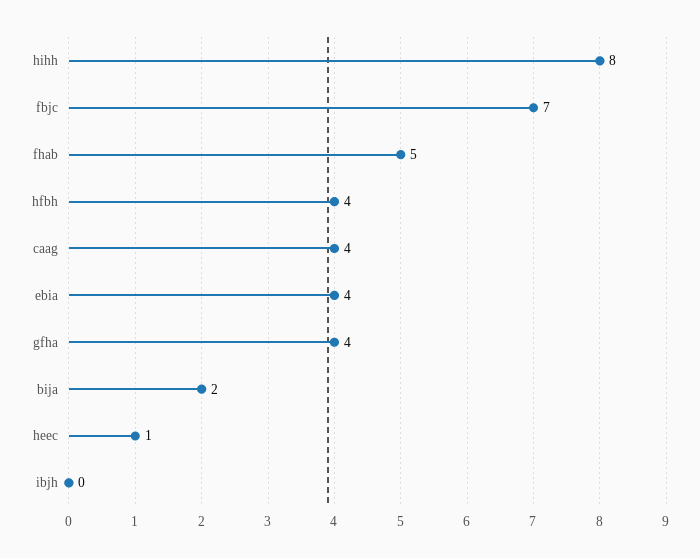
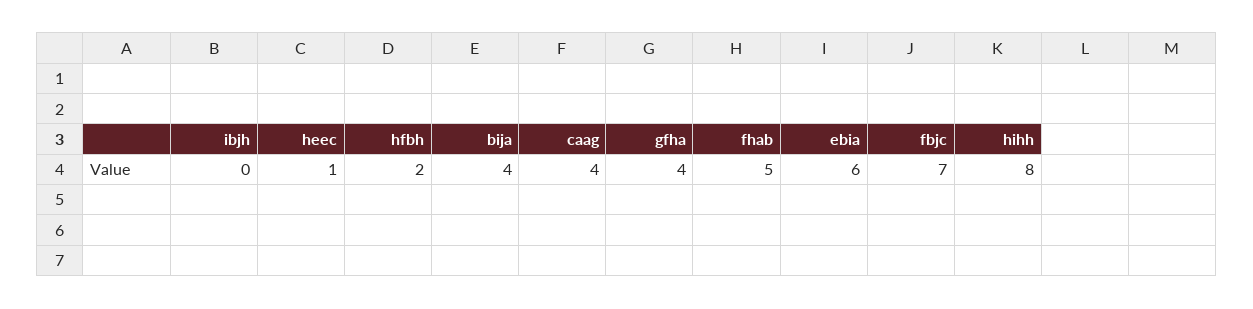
  {
    "hihh": 8,
    "fbjc": 7,
    "fhab": 5,
-   "hfbh": 4,
+   "hfbh": 2,
    "caag": 4,
-   "ebia": 4,
+   "ebia": 6,
    "gfha": 4,
-   "bija": 2,
+   "bija": 4,
    "heec": 1,
    "ibjh": 0
  }

